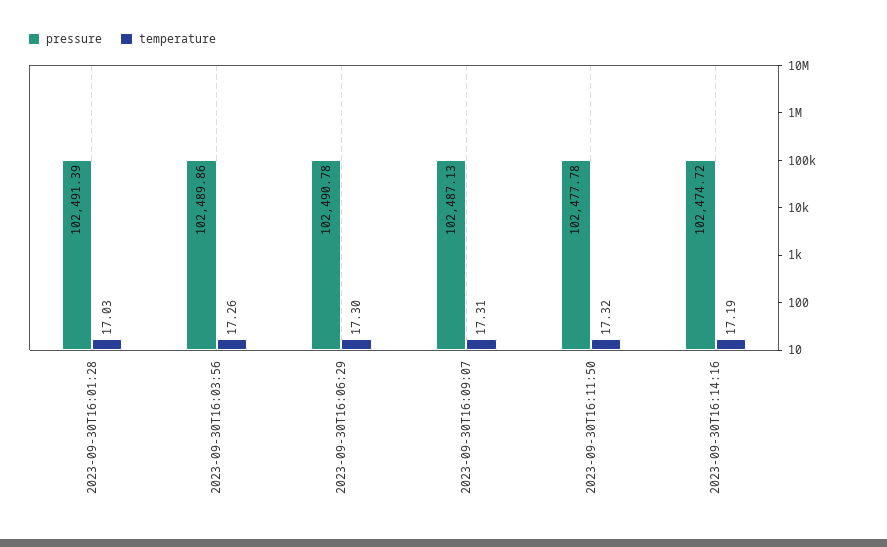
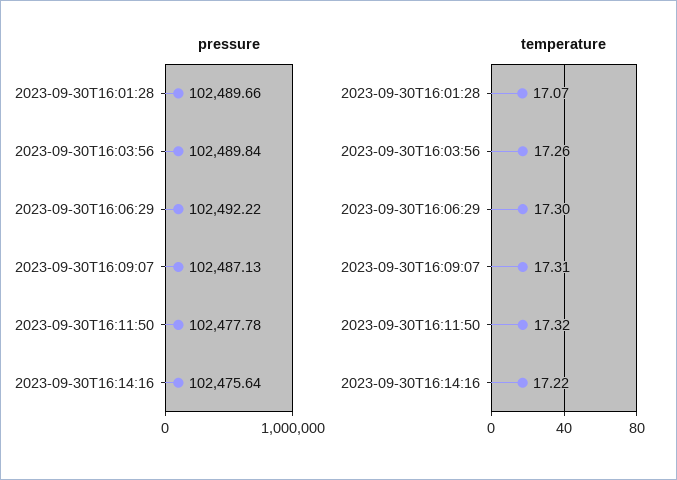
  {
    "pressure": {
-     "2023-09-30T16:01:28": 102491.39,
+     "2023-09-30T16:01:28": 102489.66,
-     "2023-09-30T16:03:56": 102489.86,
+     "2023-09-30T16:03:56": 102489.84,
-     "2023-09-30T16:06:29": 102490.78,
+     "2023-09-30T16:06:29": 102492.22,
      "2023-09-30T16:09:07": 102487.13,
      "2023-09-30T16:11:50": 102477.78,
-     "2023-09-30T16:14:16": 102474.72
+     "2023-09-30T16:14:16": 102475.64
    },
    "temperature": {
-     "2023-09-30T16:01:28": 17.03,
+     "2023-09-30T16:01:28": 17.07,
      "2023-09-30T16:03:56": 17.26,
      "2023-09-30T16:06:29": 17.3,
      "2023-09-30T16:09:07": 17.31,
      "2023-09-30T16:11:50": 17.32,
-     "2023-09-30T16:14:16": 17.19
+     "2023-09-30T16:14:16": 17.22
    }
  }

